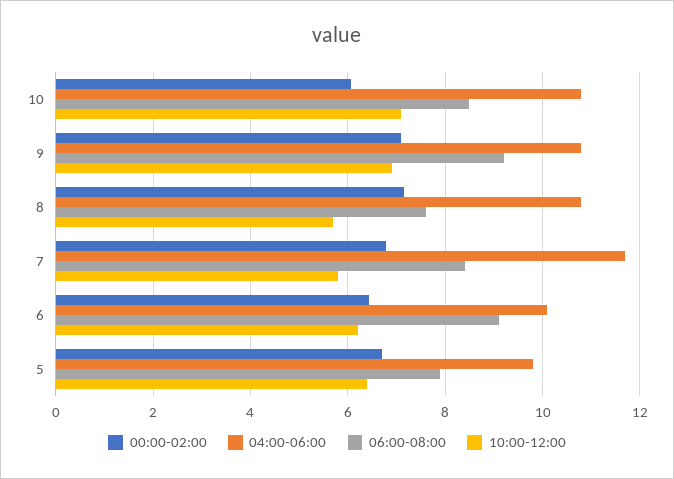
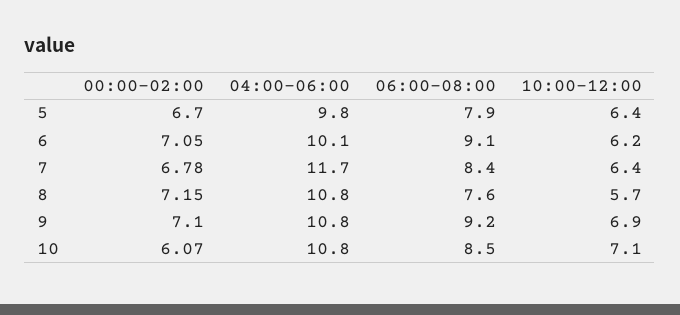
  {
    "00:00-02:00": {
      "10": 6.07,
      "9": 7.1,
      "8": 7.15,
      "7": 6.78,
-     "6": 6.4,
+     "6": 7.05,
      "5": 6.7
    },
    "04:00-06:00": {
      "10": 10.8,
      "9": 10.8,
      "8": 10.8,
      "7": 11.7,
      "6": 10.1,
      "5": 9.8
    },
    "06:00-08:00": {
      "10": 8.5,
      "9": 9.2,
      "8": 7.6,
      "7": 8.4,
      "6": 9.1,
      "5": 7.9
    },
    "10:00-12:00": {
      "10": 7.1,
      "9": 6.9,
      "8": 5.7,
-     "7": 5.8,
+     "7": 6.4,
      "6": 6.2,
      "5": 6.4
    }
  }

